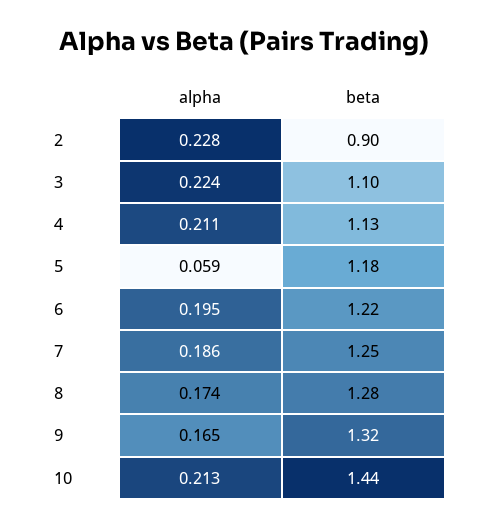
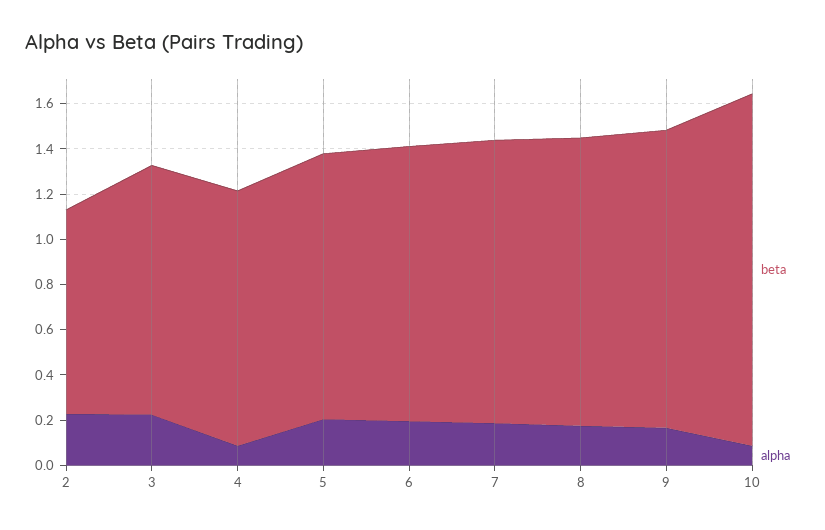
  {
    "alpha": {
      "2": 0.228,
      "3": 0.224,
-     "4": 0.211,
+     "4": 0.1,
-     "5": 0.059,
+     "5": 0.2,
      "6": 0.195,
      "7": 0.186,
      "8": 0.174,
      "9": 0.165,
-     "10": 0.213
+     "10": 0.1
    },
    "beta": {
      "2": 0.9,
      "3": 1.1,
      "4": 1.13,
      "5": 1.18,
      "6": 1.22,
      "7": 1.25,
      "8": 1.28,
      "9": 1.32,
-     "10": 1.44
+     "10": 1.55
    }
  }

